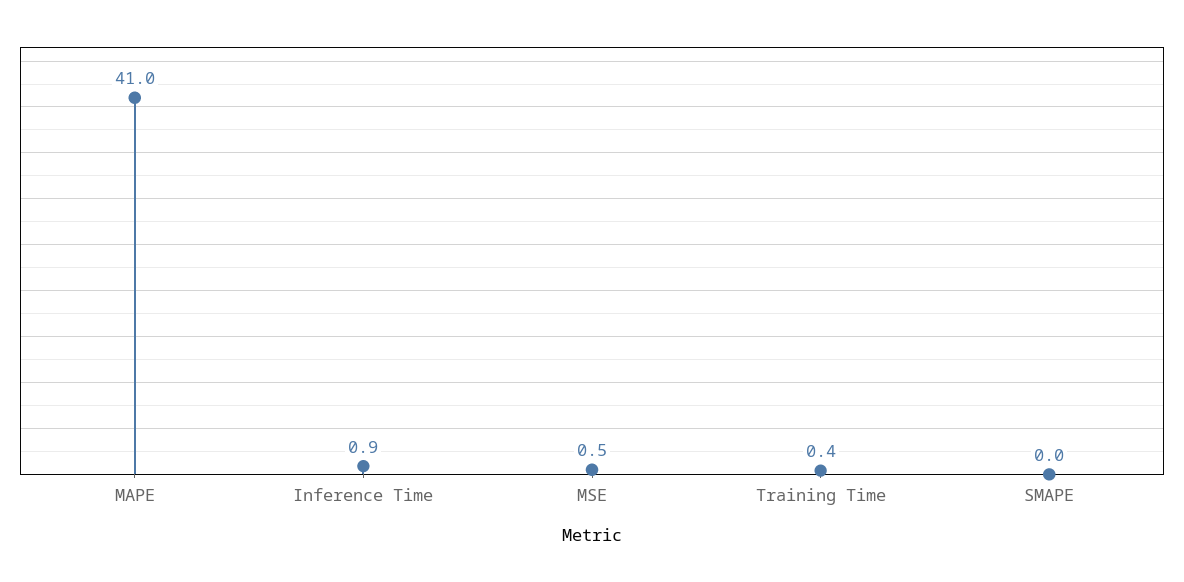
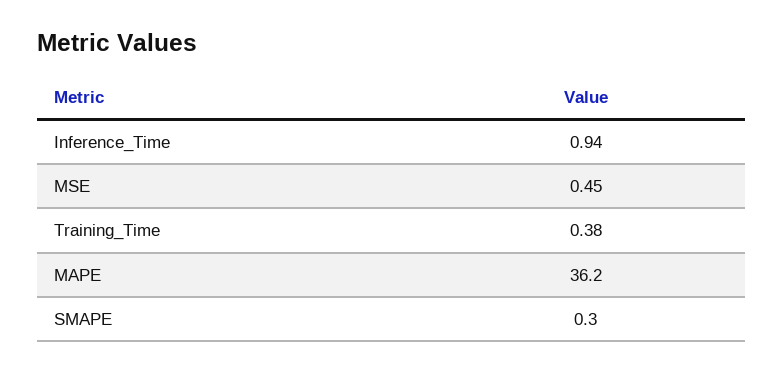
  {
-   "MAPE": 41,
+   "MAPE": 36.2,
    "Inference Time": 0.94,
    "MSE": 0.45,
    "Training Time": 0.38,
-   "SMAPE": 0
+   "SMAPE": 0.3
  }

